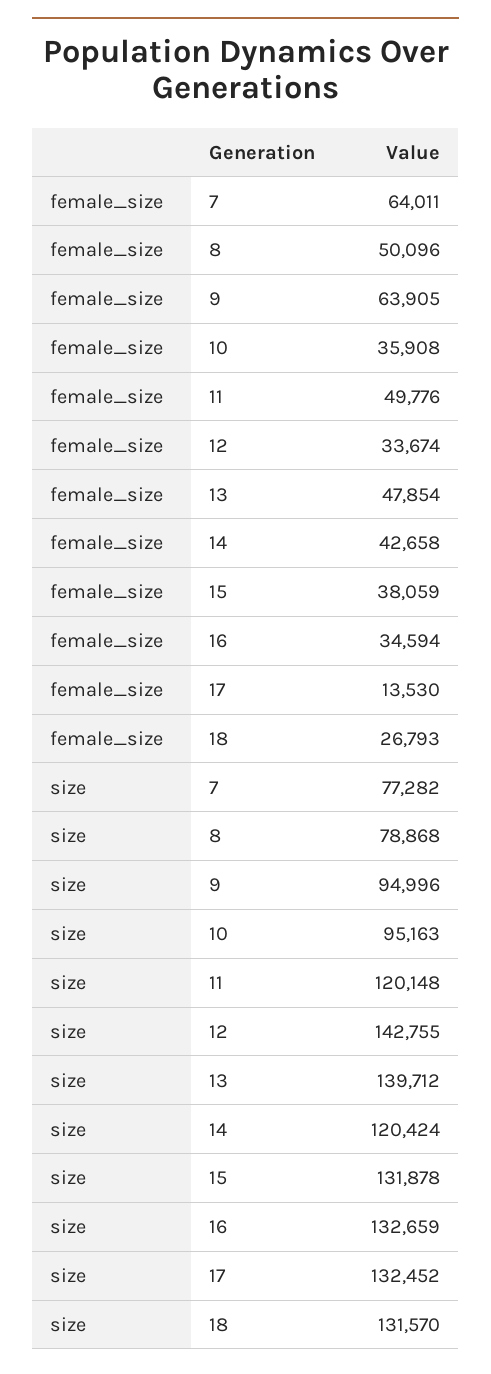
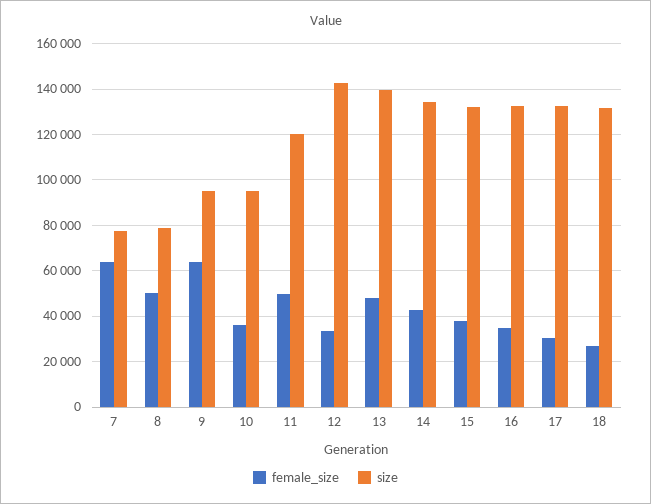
  {
    "female_size": {
      "7": 64011,
      "8": 50096,
      "9": 63905,
      "10": 35908,
      "11": 49776,
      "12": 33674,
      "13": 47854,
      "14": 42658,
      "15": 38059,
      "16": 34594,
-     "17": 13530,
+     "17": 30000,
      "18": 26793
    },
    "size": {
      "7": 77282,
      "8": 78868,
      "9": 94996,
      "10": 95163,
      "11": 120148,
      "12": 142755,
      "13": 139712,
-     "14": 120424,
+     "14": 135000,
      "15": 131878,
      "16": 132659,
      "17": 132452,
      "18": 131570
    }
  }

